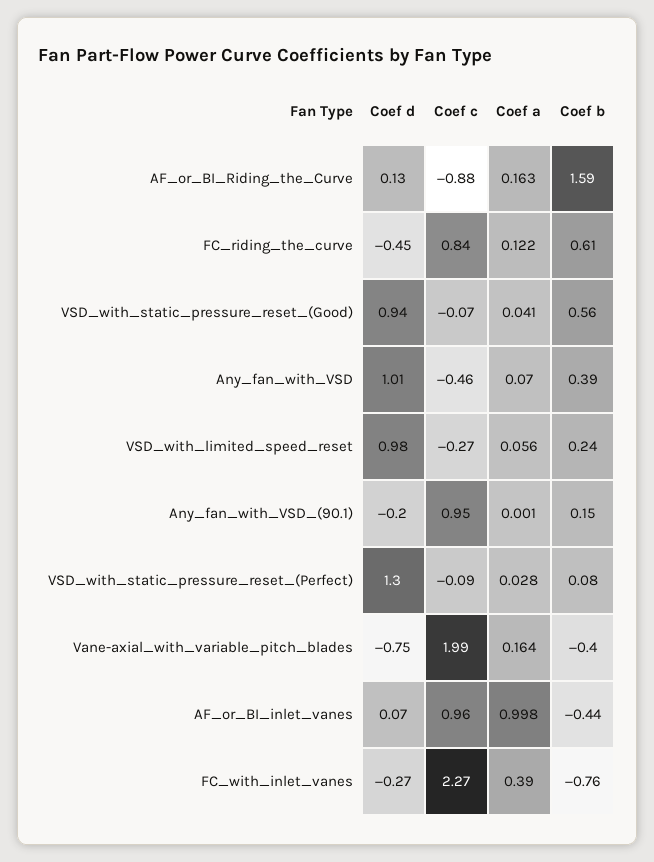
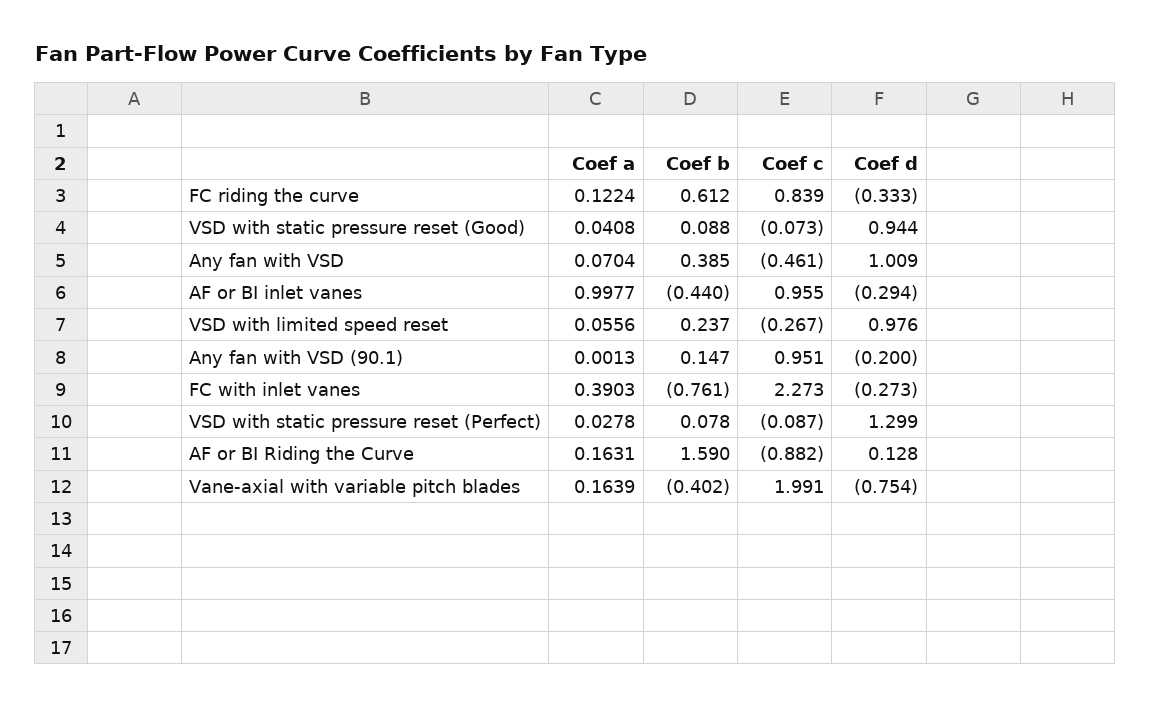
  {
    "Coef d": {
      "AF_or_BI_Riding_the_Curve": 0.128,
-     "FC_riding_the_curve": -0.45,
+     "FC_riding_the_curve": -0.333,
      "VSD_with_static_pressure_reset_(Good)": 0.944,
      "Any_fan_with_VSD": 1.009,
      "VSD_with_limited_speed_reset": 0.976,
      "Any_fan_with_VSD_(90.1)": -0.2,
      "VSD_with_static_pressure_reset_(Perfect)": 1.299,
      "Vane-axial_with_variable_pitch_blades": -0.754,
-     "AF_or_BI_inlet_vanes": 0.07,
+     "AF_or_BI_inlet_vanes": -0.294,
      "FC_with_inlet_vanes": -0.273
    },
    "Coef c": {
      "AF_or_BI_Riding_the_Curve": -0.882,
      "FC_riding_the_curve": 0.839,
      "VSD_with_static_pressure_reset_(Good)": -0.073,
      "Any_fan_with_VSD": -0.461,
      "VSD_with_limited_speed_reset": -0.267,
      "Any_fan_with_VSD_(90.1)": 0.951,
      "VSD_with_static_pressure_reset_(Perfect)": -0.087,
      "Vane-axial_with_variable_pitch_blades": 1.991,
      "AF_or_BI_inlet_vanes": 0.955,
      "FC_with_inlet_vanes": 2.273
    },
    "Coef a": {
      "AF_or_BI_Riding_the_Curve": 0.1631,
      "FC_riding_the_curve": 0.1224,
      "VSD_with_static_pressure_reset_(Good)": 0.0408,
      "Any_fan_with_VSD": 0.0704,
      "VSD_with_limited_speed_reset": 0.0556,
      "Any_fan_with_VSD_(90.1)": 0.0013,
      "VSD_with_static_pressure_reset_(Perfect)": 0.0278,
      "Vane-axial_with_variable_pitch_blades": 0.1639,
      "AF_or_BI_inlet_vanes": 0.9977,
      "FC_with_inlet_vanes": 0.3903
    },
    "Coef b": {
      "AF_or_BI_Riding_the_Curve": 1.59,
      "FC_riding_the_curve": 0.612,
-     "VSD_with_static_pressure_reset_(Good)": 0.56,
+     "VSD_with_static_pressure_reset_(Good)": 0.088,
      "Any_fan_with_VSD": 0.385,
      "VSD_with_limited_speed_reset": 0.237,
      "Any_fan_with_VSD_(90.1)": 0.147,
      "VSD_with_static_pressure_reset_(Perfect)": 0.078,
      "Vane-axial_with_variable_pitch_blades": -0.402,
      "AF_or_BI_inlet_vanes": -0.44,
      "FC_with_inlet_vanes": -0.761
    }
  }

